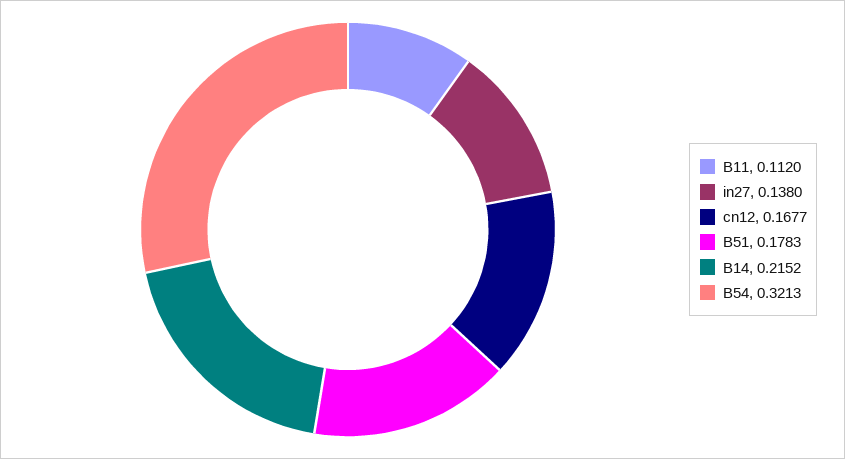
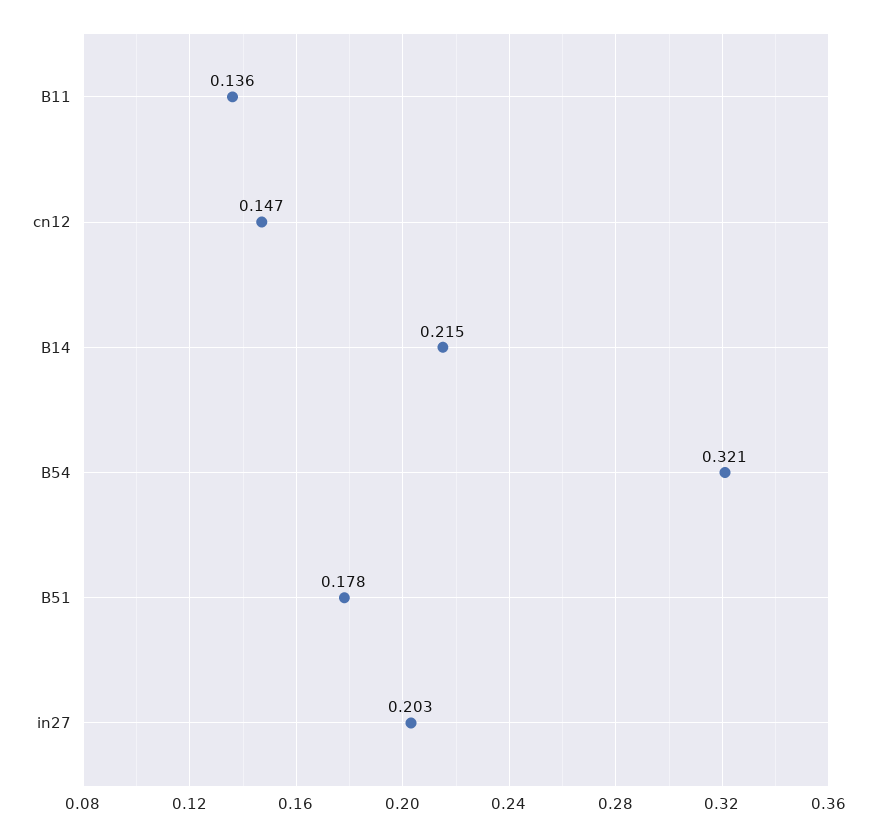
  {
-   "B11": 0.112,
+   "B11": 0.136,
-   "in27": 0.138,
+   "in27": 0.203,
-   "cn12": 0.1677,
+   "cn12": 0.147,
    "B51": 0.1783,
    "B14": 0.2152,
    "B54": 0.3213
  }

